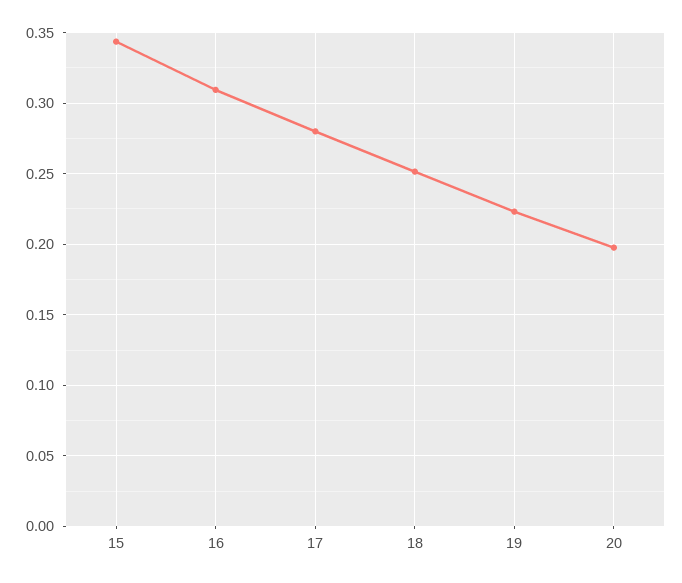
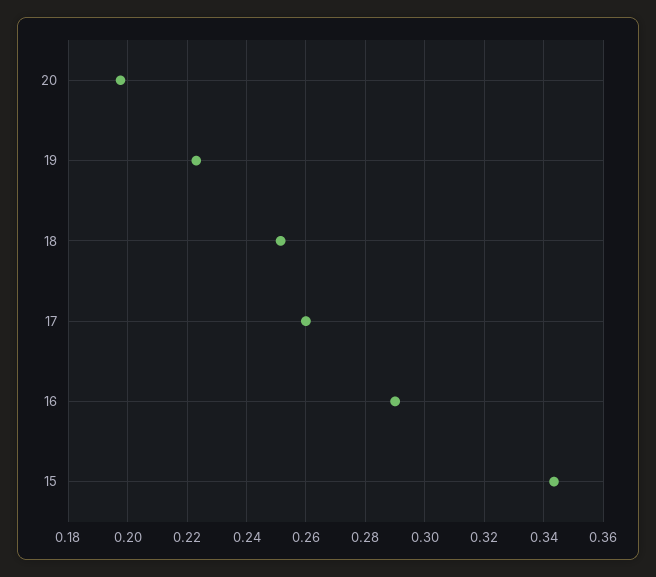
  {
    "15": 0.3425,
-   "16": 0.31,
+   "16": 0.29,
-   "17": 0.28,
+   "17": 0.26,
    "18": 0.2525,
    "19": 0.2225,
    "20": 0.1975
  }

